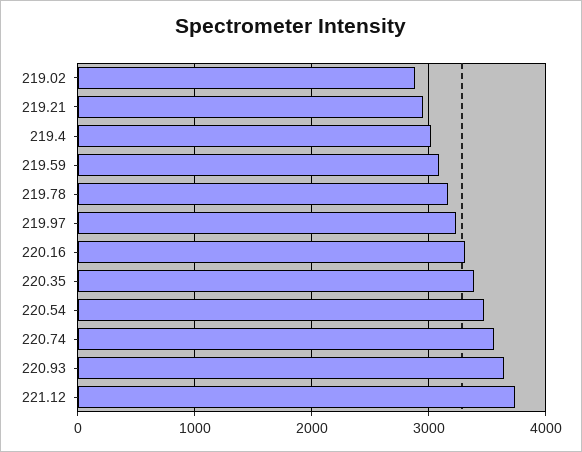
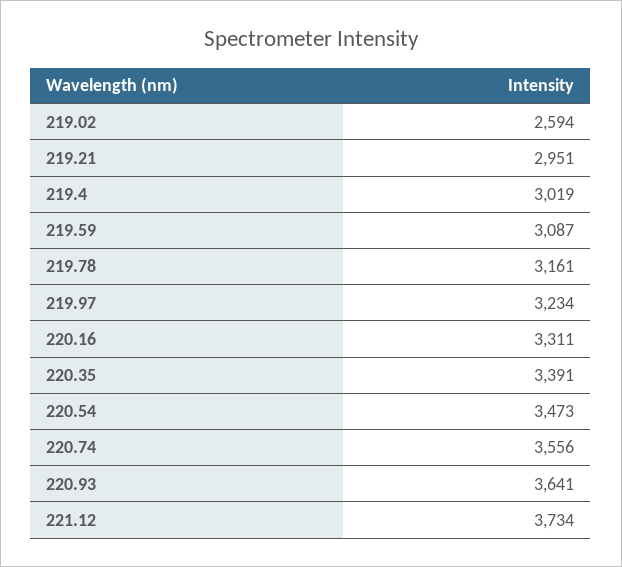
  {
-   "219.02": 2900,
+   "219.02": 2594,
    "219.21": 2951,
    "219.4": 3019,
    "219.59": 3087,
    "219.78": 3161,
    "219.97": 3234,
    "220.16": 3311,
    "220.35": 3391,
    "220.54": 3473,
    "220.74": 3556,
    "220.93": 3641,
    "221.12": 3734
  }

